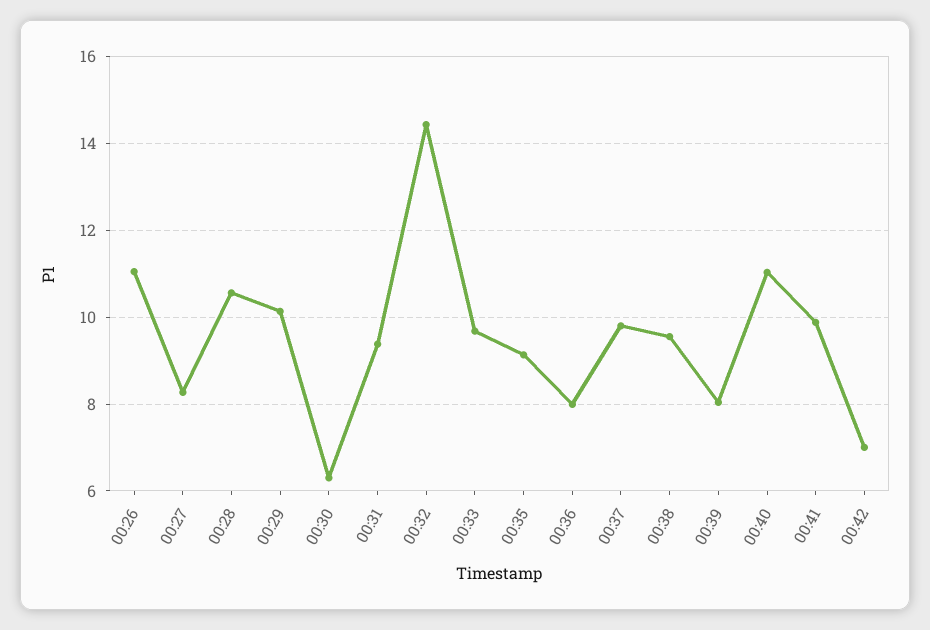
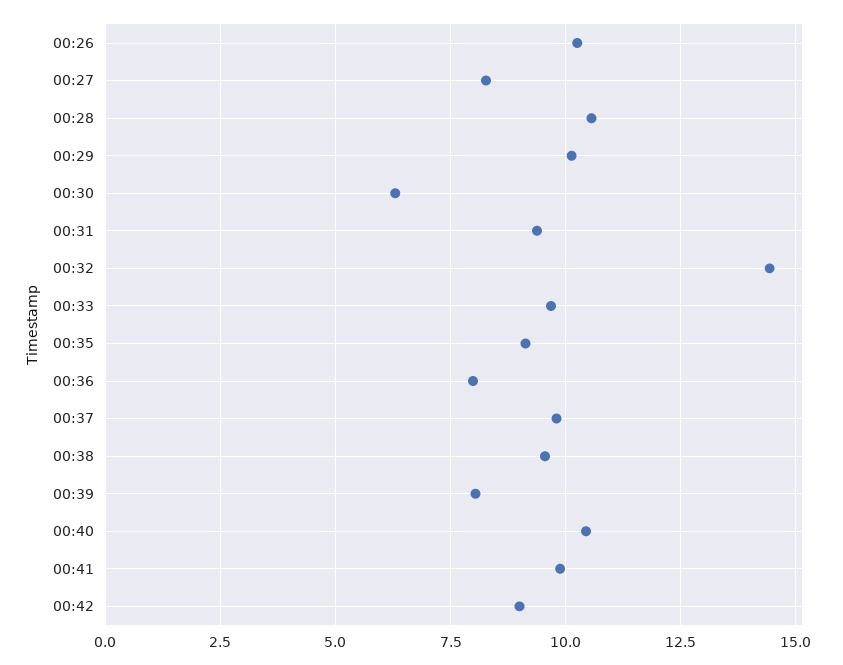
  {
-   "00:26": 11,
+   "00:26": 10.25,
    "00:27": 8.2,
    "00:28": 10.6,
    "00:29": 10.2,
    "00:30": 6.4,
    "00:31": 9.4,
    "00:32": 14.4,
    "00:33": 9.6,
    "00:35": 9.2,
    "00:36": 8,
    "00:37": 9.8,
    "00:38": 9.6,
    "00:39": 8,
-   "00:40": 11,
+   "00:40": 10.5,
    "00:41": 9.8,
-   "00:42": 7
+   "00:42": 9
  }

